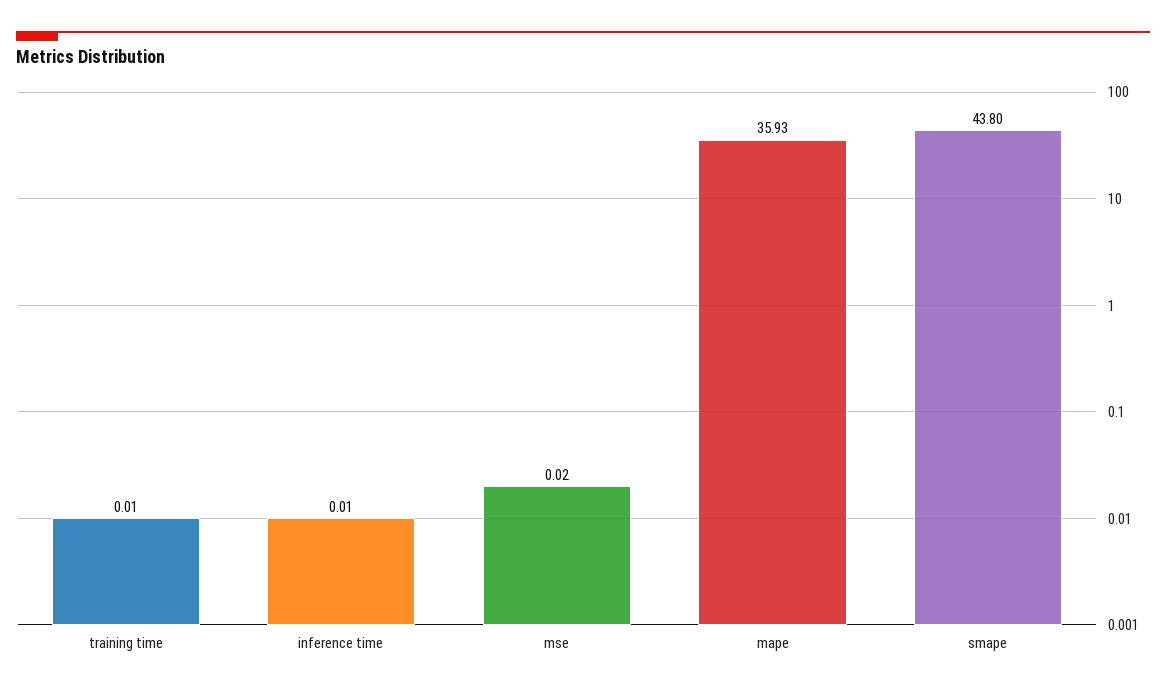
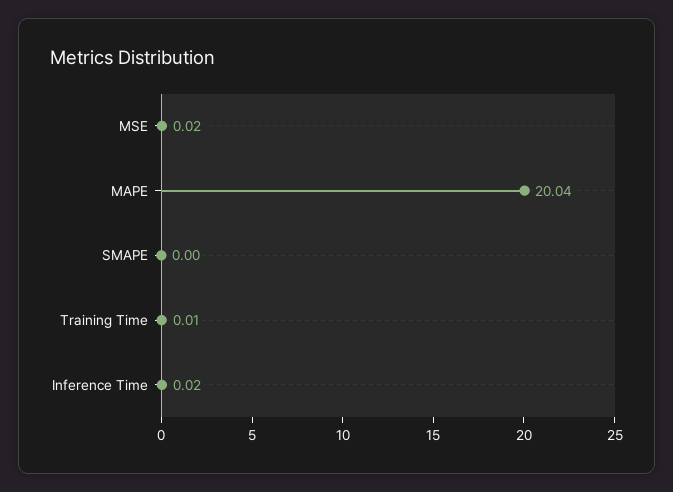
  {
    "training time": 0.01,
-   "inference time": 0.01,
+   "inference time": 0.02,
    "mse": 0.02,
-   "mape": 35.93,
+   "mape": 20.04,
-   "smape": 43.8
+   "smape": 0
  }

